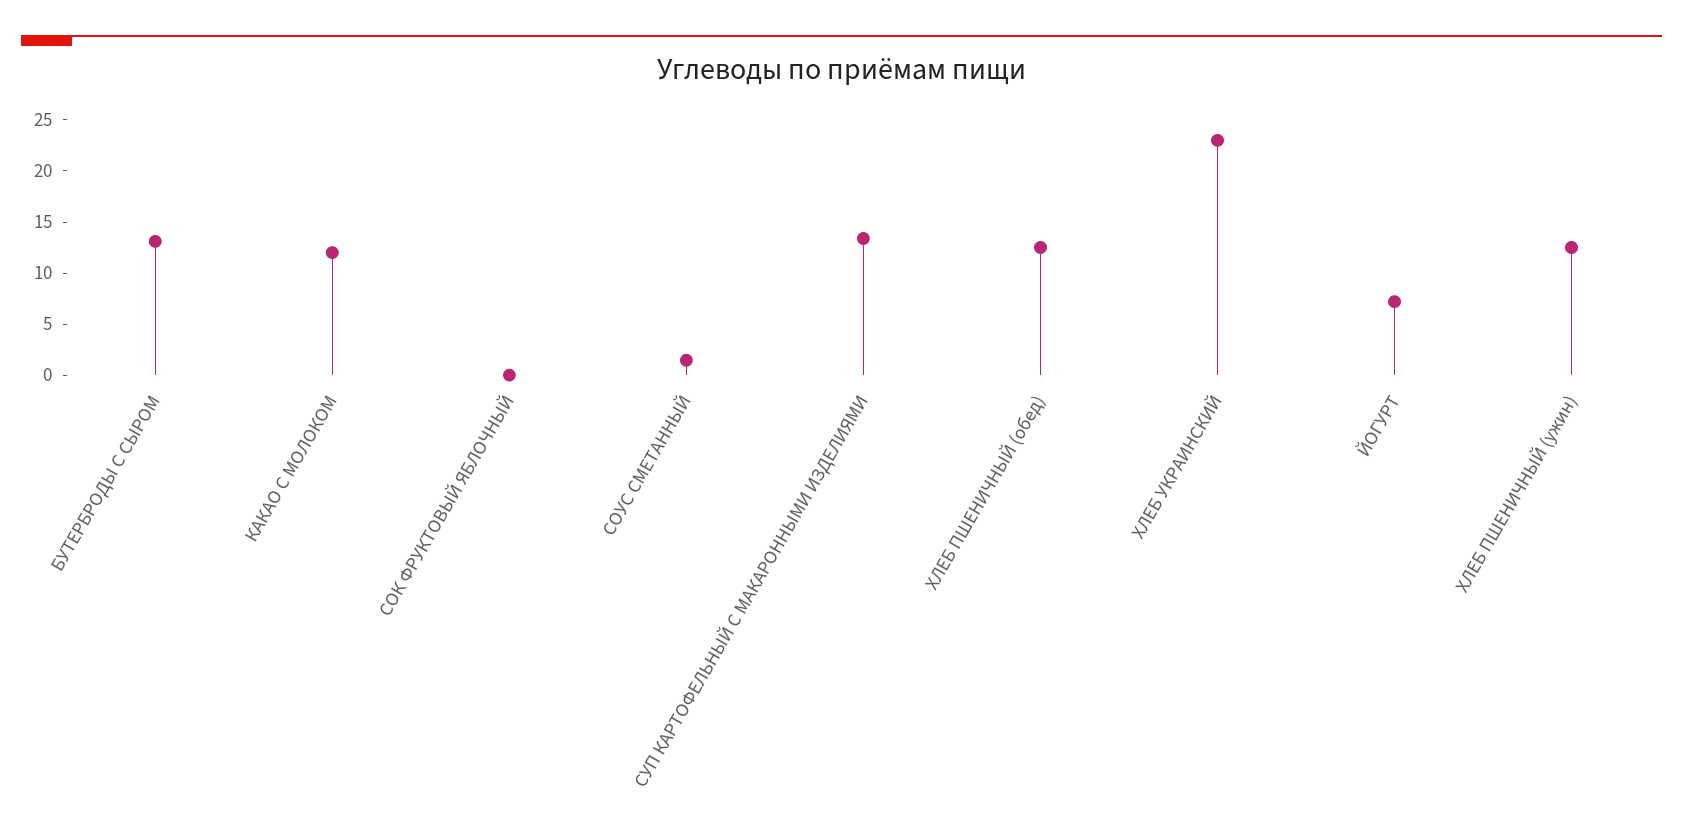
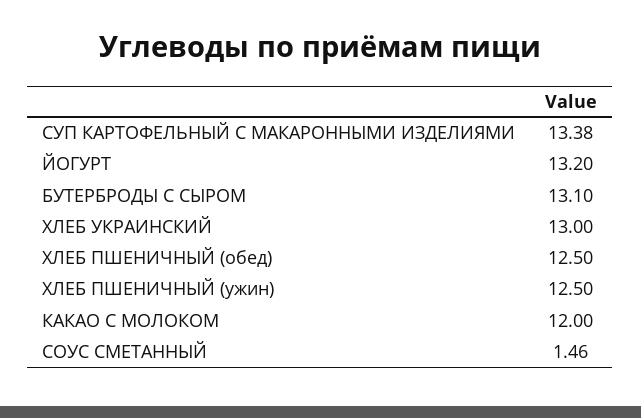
  {
    "БУТЕРБРОДЫ С СЫРОМ": 13.1,
    "КАКАО С МОЛОКОМ": 12,
-   "СОК ФРУКТОВЫЙ ЯБЛОЧНЫЙ": 0,
    "СОУС СМЕТАННЫЙ": 1.46,
    "СУП КАРТОФЕЛЬНЫЙ С МАКАРОННЫМИ ИЗДЕЛИЯМИ": 13.38,
    "ХЛЕБ ПШЕНИЧНЫЙ (обед)": 12.5,
-   "ХЛЕБ УКРАИНСКИЙ": 23,
+   "ХЛЕБ УКРАИНСКИЙ": 13,
-   "ЙОГУРТ": 7,
+   "ЙОГУРТ": 13.2,
    "ХЛЕБ ПШЕНИЧНЫЙ (ужин)": 12.5
  }

